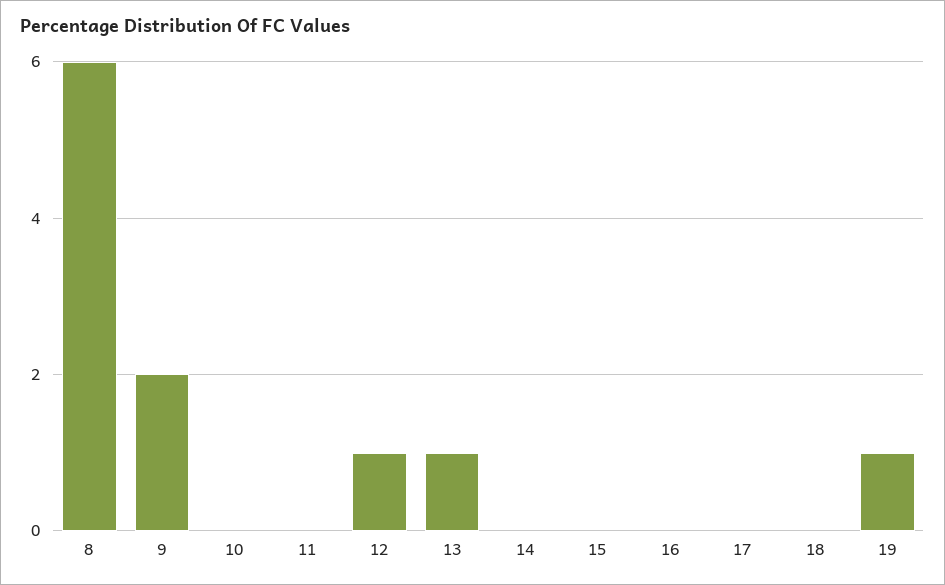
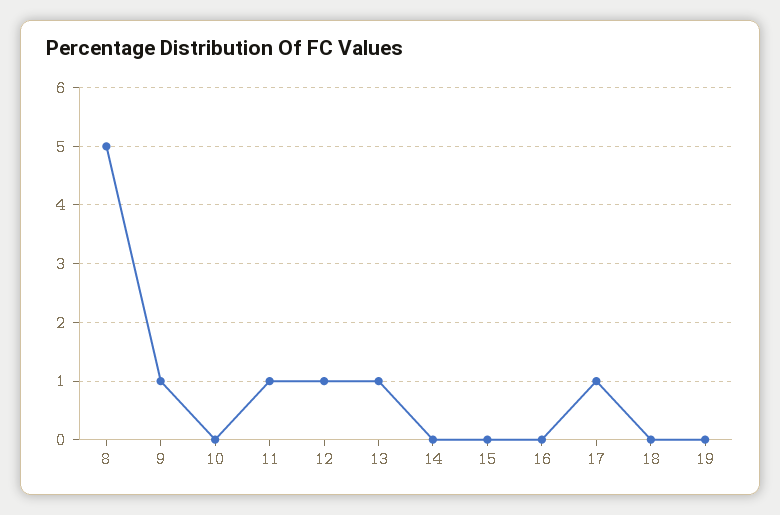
  {
-   "8": 6,
+   "8": 5,
-   "9": 2,
+   "9": 1,
    "10": 0,
-   "11": 0,
+   "11": 1,
    "12": 1,
    "13": 1,
    "14": 0,
    "15": 0,
    "16": 0,
-   "17": 0,
+   "17": 1,
    "18": 0,
-   "19": 1
+   "19": 0
  }

